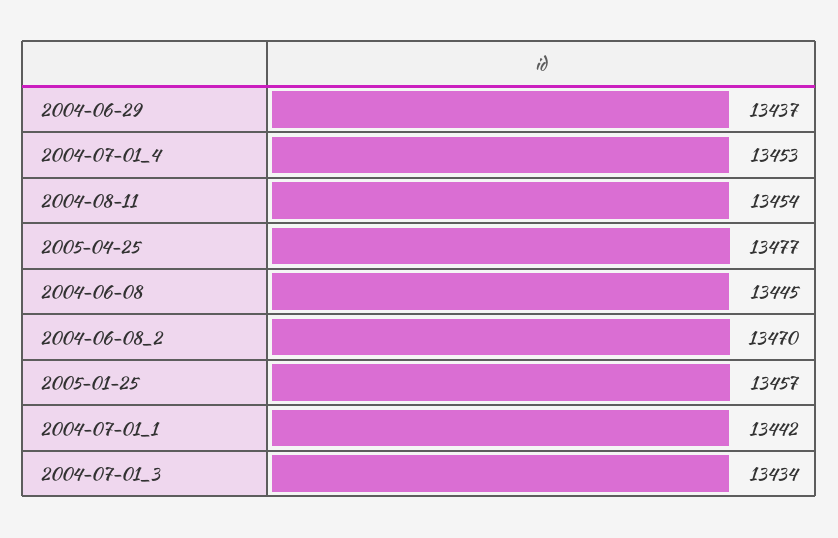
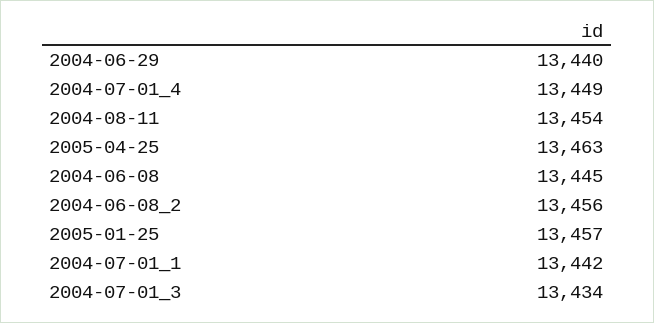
  {
-   "2004-06-29": 13437,
+   "2004-06-29": 13440,
-   "2004-07-01_4": 13453,
+   "2004-07-01_4": 13449,
    "2004-08-11": 13454,
-   "2005-04-25": 13477,
+   "2005-04-25": 13463,
    "2004-06-08": 13445,
-   "2004-06-08_2": 13470,
+   "2004-06-08_2": 13456,
    "2005-01-25": 13457,
    "2004-07-01_1": 13442,
    "2004-07-01_3": 13434
  }

